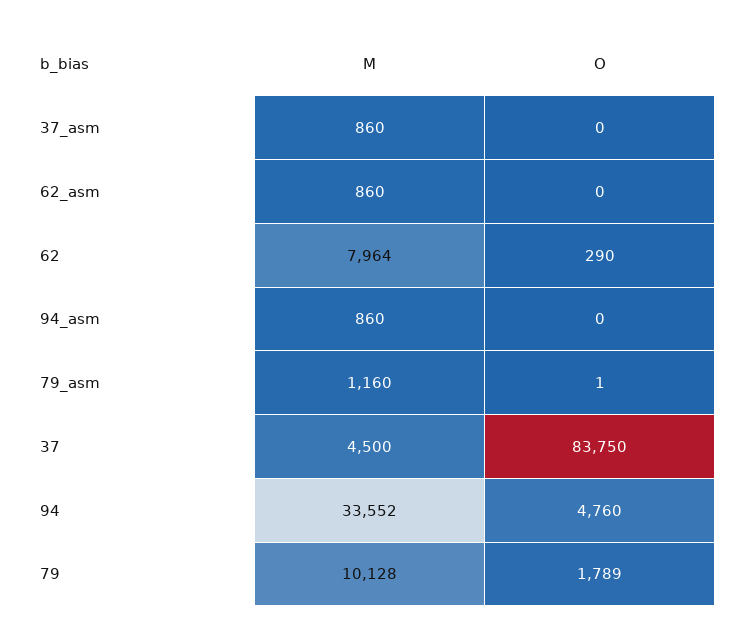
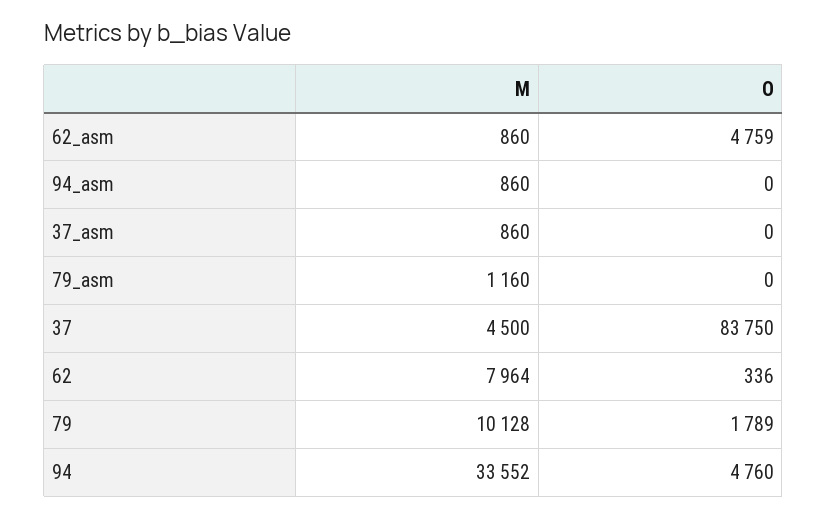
  {
    "M": {
      "37_asm": 860,
      "62_asm": 860,
      "62": 7964,
      "94_asm": 860,
      "79_asm": 1160,
      "37": 4500,
      "94": 33552,
      "79": 10128
    },
    "O": {
      "37_asm": 0,
-     "62_asm": 0,
+     "62_asm": 4759,
-     "62": 290,
+     "62": 336,
      "94_asm": 0,
-     "79_asm": 1,
+     "79_asm": 0,
      "37": 83750,
      "94": 4760,
      "79": 1789
    }
  }

